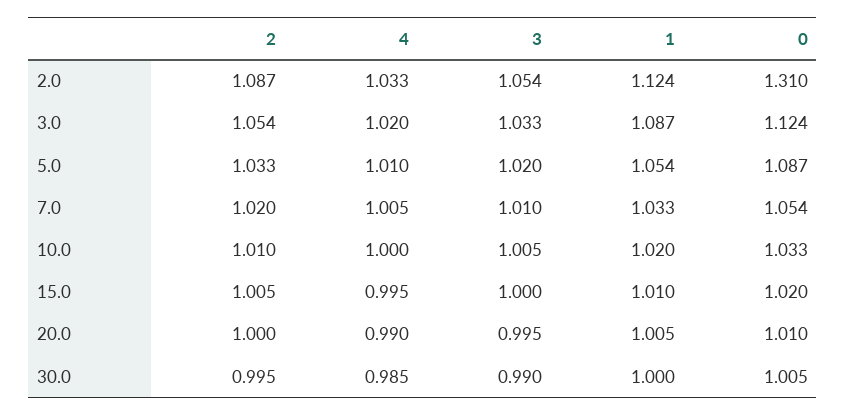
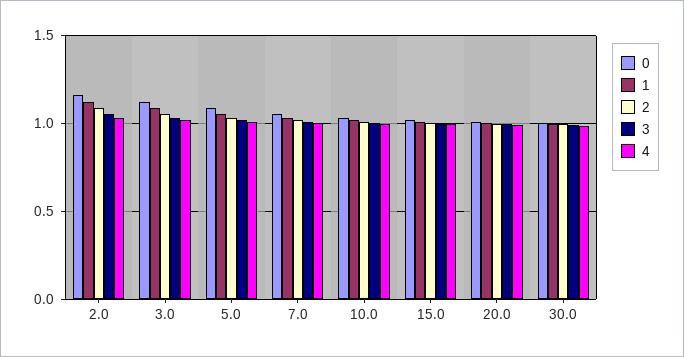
  {
    "2": {
      "2.0": 1.087,
      "3.0": 1.054,
      "5.0": 1.033,
      "7.0": 1.02,
      "10.0": 1.01,
      "15.0": 1.005,
      "20.0": 1,
      "30.0": 0.995
    },
    "4": {
      "2.0": 1.033,
      "3.0": 1.02,
      "5.0": 1.01,
      "7.0": 1.005,
      "10.0": 1,
      "15.0": 0.995,
      "20.0": 0.99,
      "30.0": 0.985
    },
    "3": {
      "2.0": 1.054,
      "3.0": 1.033,
      "5.0": 1.02,
      "7.0": 1.01,
      "10.0": 1.005,
      "15.0": 1,
      "20.0": 0.995,
      "30.0": 0.99
    },
    "1": {
      "2.0": 1.124,
      "3.0": 1.087,
      "5.0": 1.054,
      "7.0": 1.033,
      "10.0": 1.02,
      "15.0": 1.01,
      "20.0": 1.005,
      "30.0": 1
    },
    "0": {
-     "2.0": 1.31,
+     "2.0": 1.15,
      "3.0": 1.124,
      "5.0": 1.087,
      "7.0": 1.054,
      "10.0": 1.033,
      "15.0": 1.02,
      "20.0": 1.01,
      "30.0": 1.005
    }
  }

